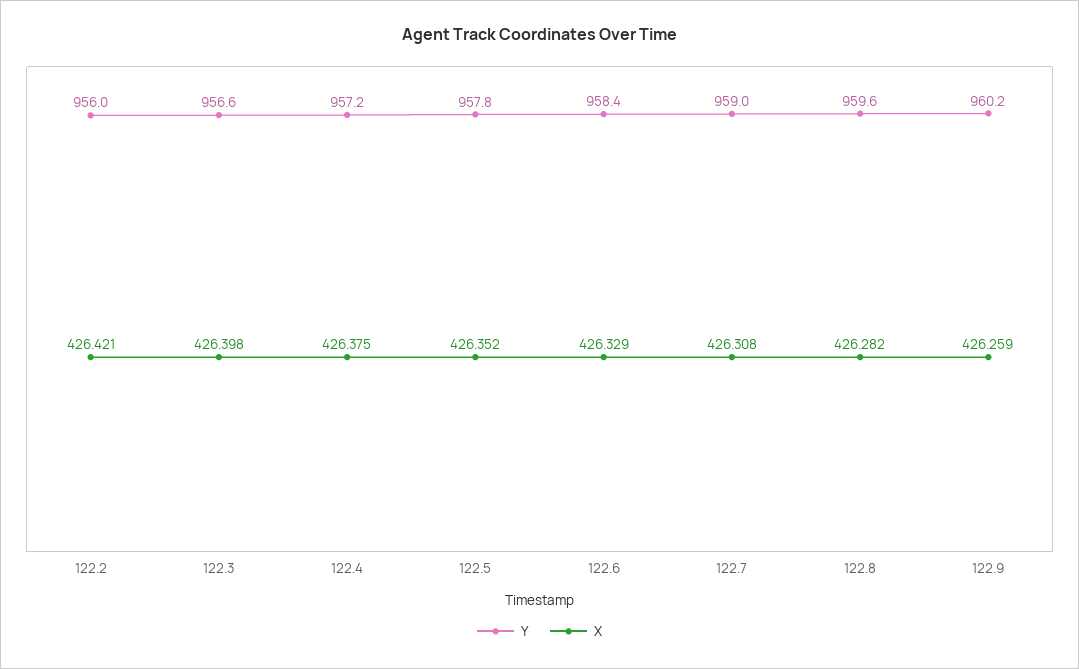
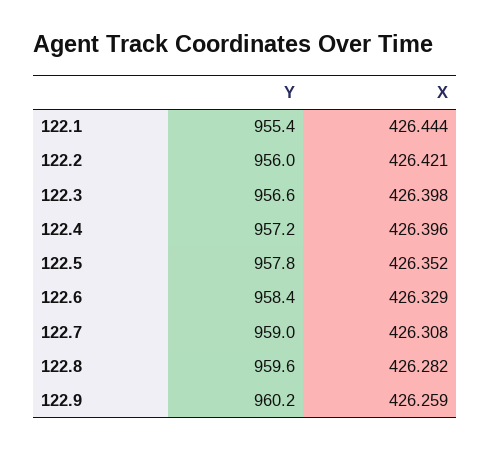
  {
    "Y": {
      "122.2": 956,
      "122.3": 956.6,
      "122.4": 957.2,
      "122.5": 957.8,
      "122.6": 958.4,
      "122.7": 959,
      "122.8": 959.6,
-     "122.9": 960.2
+     "122.9": 960.2,
+     "122.1": 955.4
    },
    "X": {
      "122.2": 426.421,
      "122.3": 426.398,
-     "122.4": 426.375,
+     "122.4": 426.396,
      "122.5": 426.352,
      "122.6": 426.329,
      "122.7": 426.308,
      "122.8": 426.282,
-     "122.9": 426.259
+     "122.9": 426.259,
+     "122.1": 426.444
    }
  }

